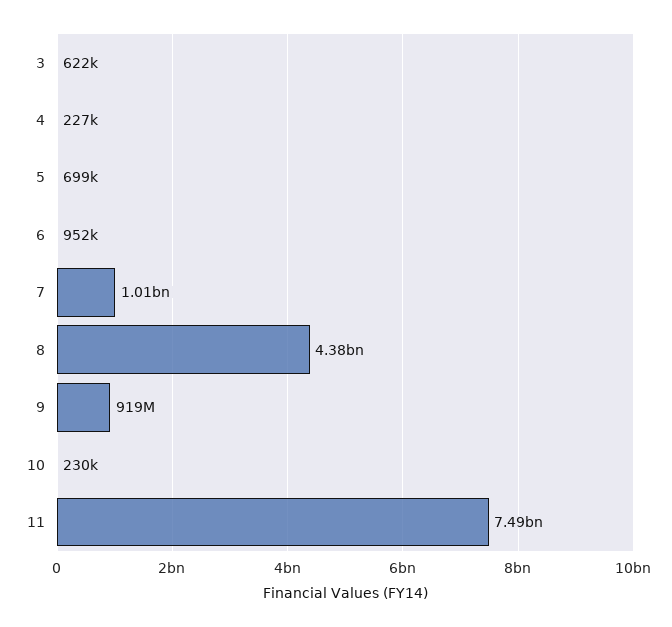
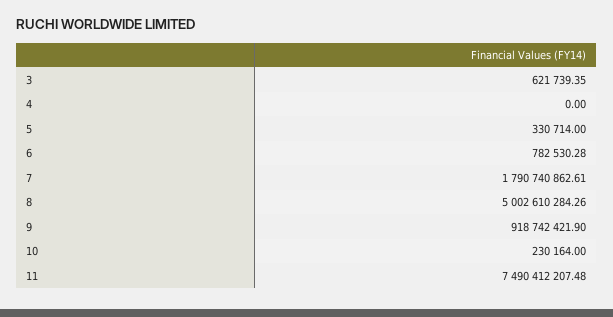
  {
    "3": 621739.35,
-   "4": 227000,
+   "4": 0,
-   "5": 699000,
+   "5": 330714,
-   "6": 952000,
+   "6": 782530.28,
-   "7": 1010000000,
+   "7": 1790740862.61,
-   "8": 4380000000,
+   "8": 5002610284.26,
    "9": 918742421.9,
    "10": 230164,
    "11": 7490412207.48
  }

